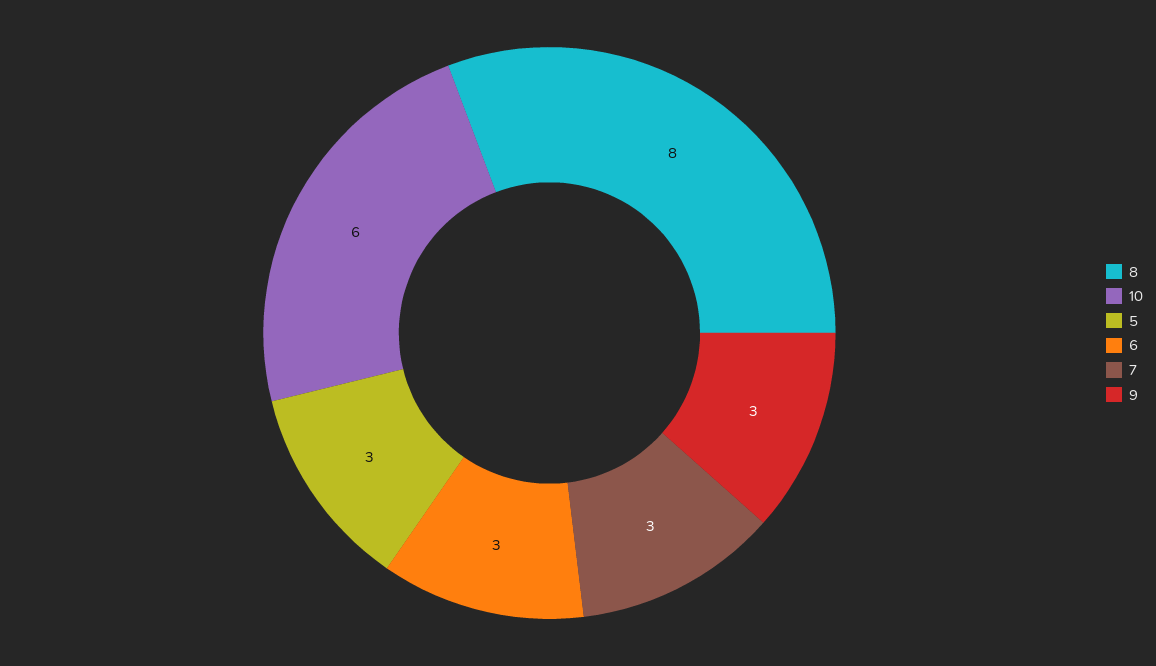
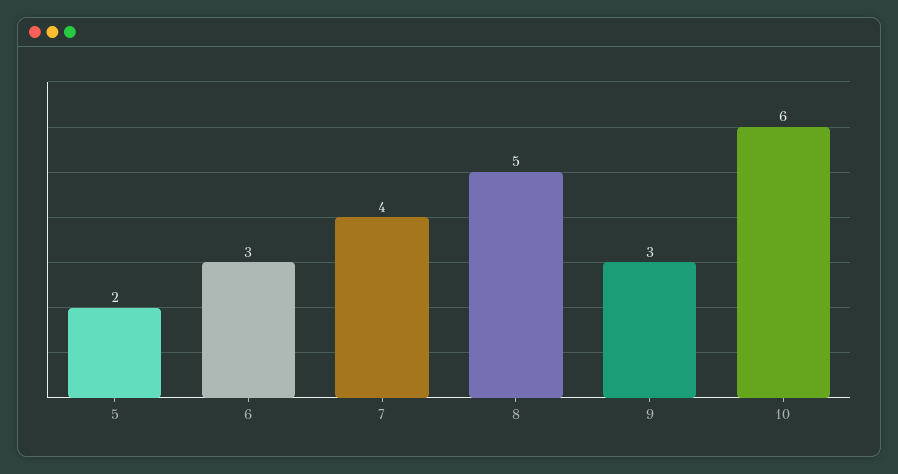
  {
-   "8": 8,
+   "8": 5,
    "10": 6,
-   "5": 3,
+   "5": 2,
    "6": 3,
-   "7": 3,
+   "7": 4,
    "9": 3
  }

